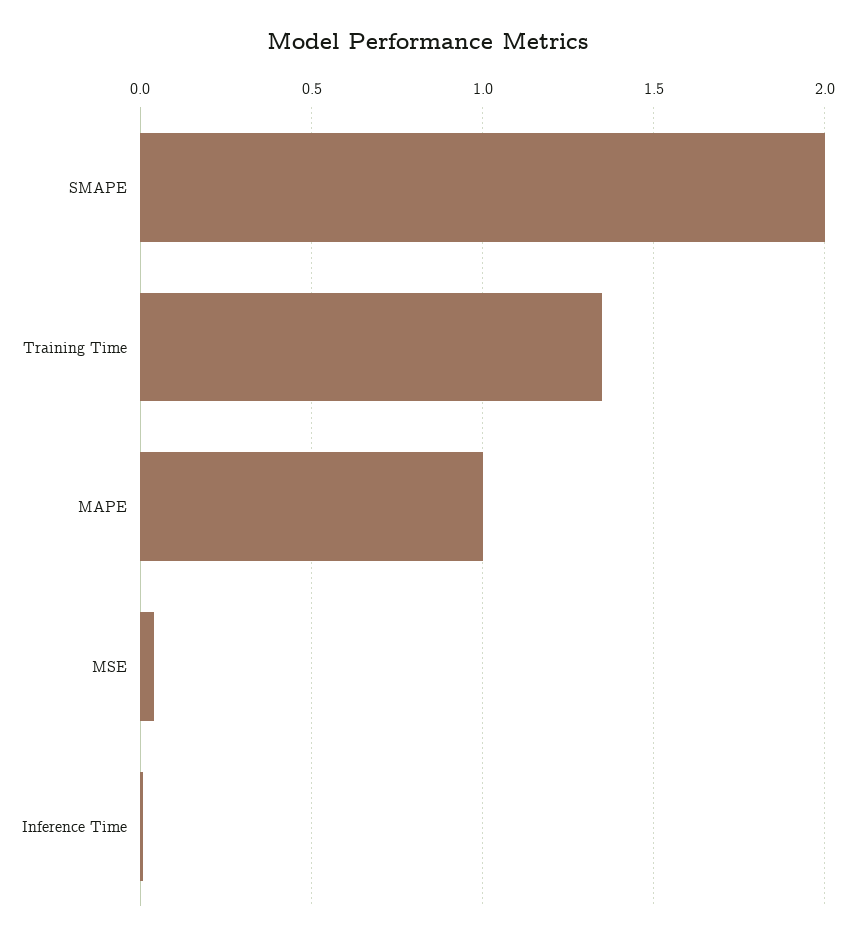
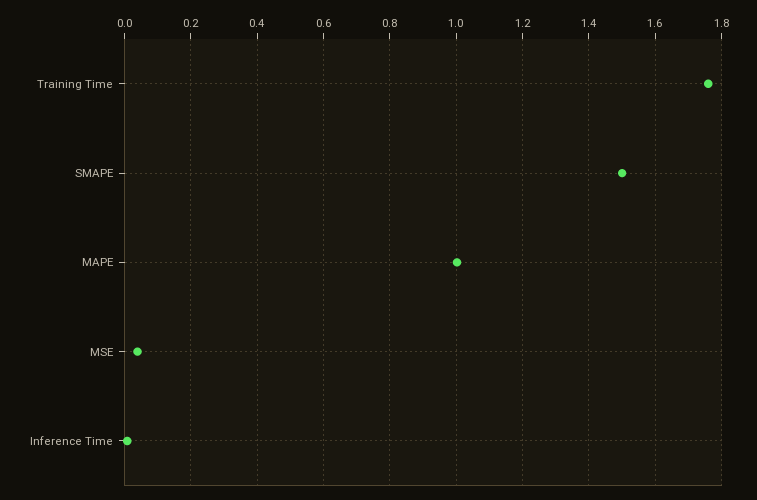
  {
-   "SMAPE": 2,
+   "SMAPE": 1.5,
-   "Training Time": 1.35,
+   "Training Time": 1.76,
    "MAPE": 1,
    "MSE": 0.04,
    "Inference Time": 0
  }

